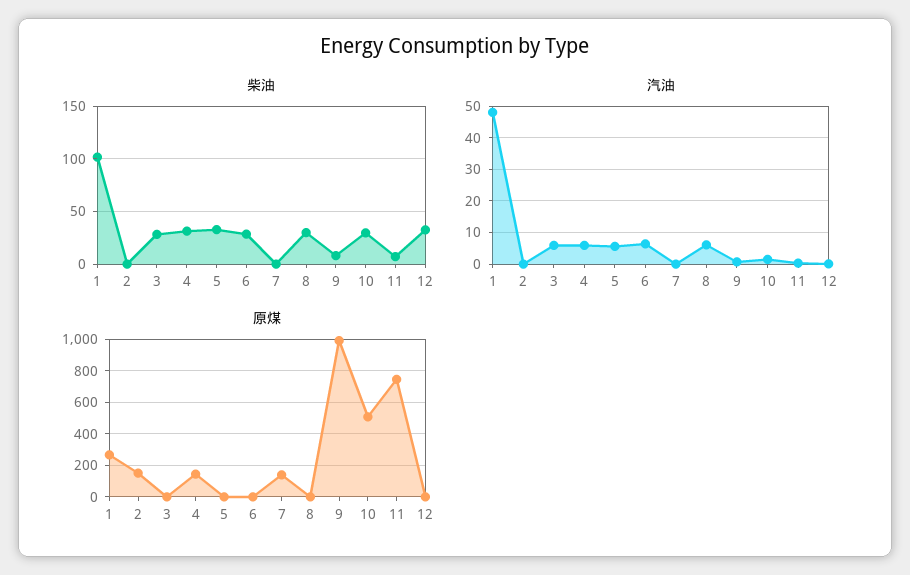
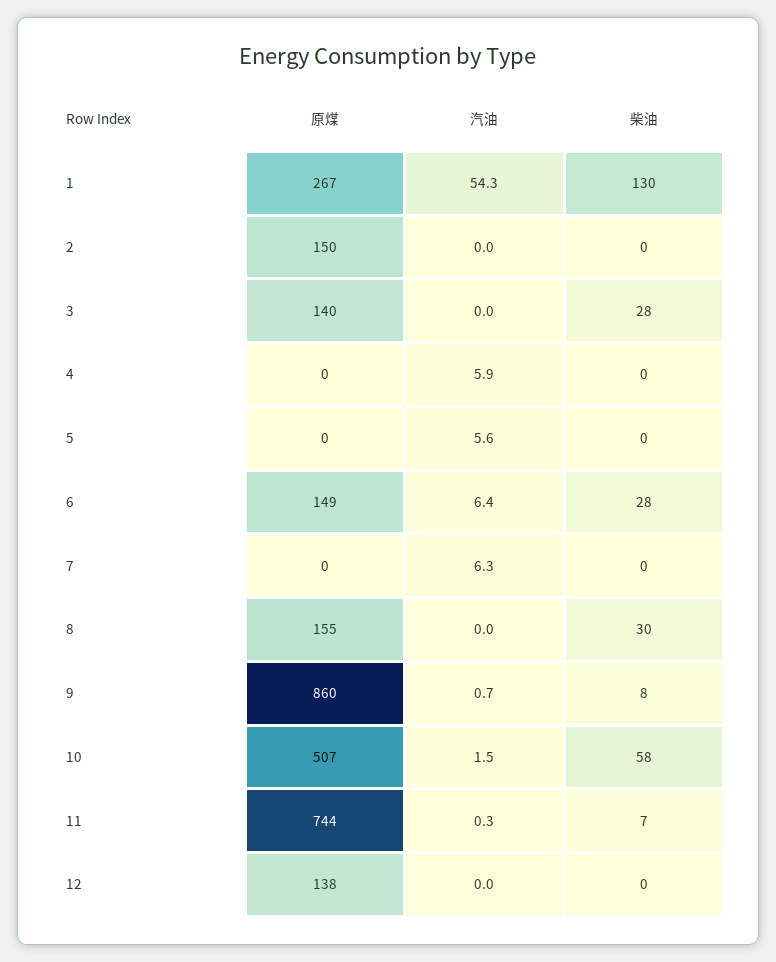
  {
    "柴油": {
-     "1": 100,
+     "1": 130,
      "2": 0,
      "3": 28,
-     "4": 30,
+     "4": 0,
-     "5": 30,
+     "5": 0,
      "6": 28,
      "7": 0,
      "8": 30,
      "9": 8,
-     "10": 30,
+     "10": 58,
      "11": 7,
-     "12": 30
+     "12": 0
    },
    "汽油": {
-     "1": 48,
+     "1": 54.3,
      "2": 0,
-     "3": 6,
+     "3": 0,
      "4": 5.9,
      "5": 5.6,
      "6": 6.4,
-     "7": 0,
+     "7": 6.3,
-     "8": 6,
+     "8": 0,
      "9": 0.7,
      "10": 1.5,
      "11": 0.3,
      "12": 0
    },
    "原煤": {
      "1": 267,
      "2": 150,
-     "3": 0,
+     "3": 140,
-     "4": 150,
+     "4": 0,
      "5": 0,
-     "6": 0,
+     "6": 149,
-     "7": 150,
+     "7": 0,
-     "8": 0,
+     "8": 155,
-     "9": 1000,
+     "9": 860,
      "10": 507,
      "11": 744,
-     "12": 0
+     "12": 138
    }
  }

